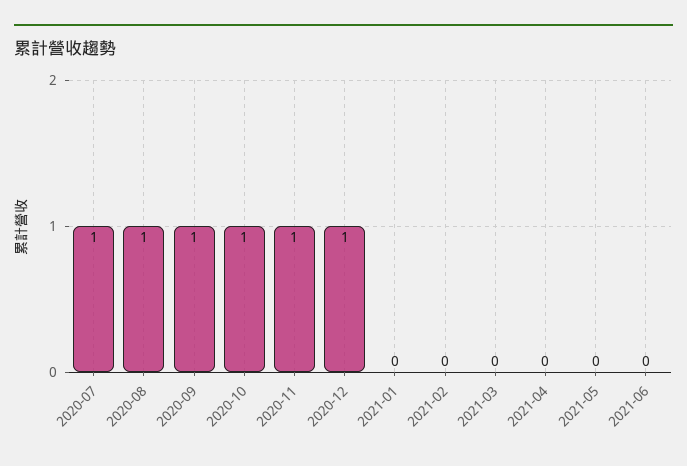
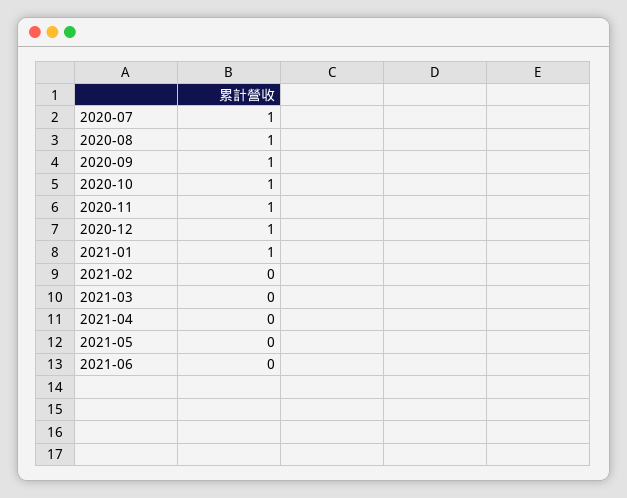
  {
    "2020-07": 1,
    "2020-08": 1,
    "2020-09": 1,
    "2020-10": 1,
    "2020-11": 1,
    "2020-12": 1,
-   "2021-01": 0,
+   "2021-01": 1,
    "2021-02": 0,
    "2021-03": 0,
    "2021-04": 0,
    "2021-05": 0,
    "2021-06": 0
  }

